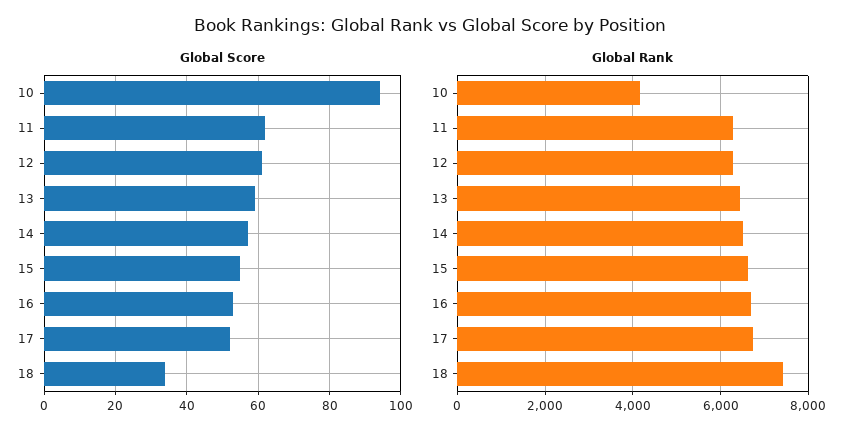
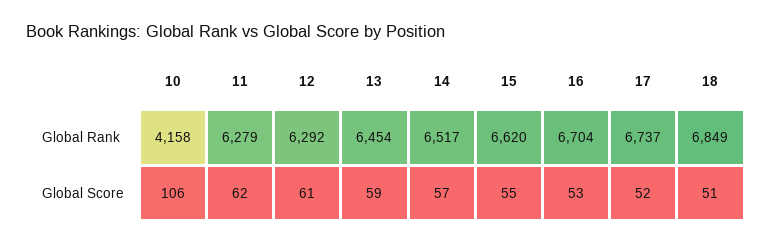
  {
    "Global Score": {
-     "10": 95,
+     "10": 106,
      "11": 62,
      "12": 61,
      "13": 59,
      "14": 57,
      "15": 55,
      "16": 53,
      "17": 52,
-     "18": 35
+     "18": 51
    },
    "Global Rank": {
      "10": 4158,
      "11": 6279,
      "12": 6292,
      "13": 6454,
      "14": 6517,
      "15": 6620,
      "16": 6704,
      "17": 6737,
-     "18": 7400
+     "18": 6849
    }
  }

